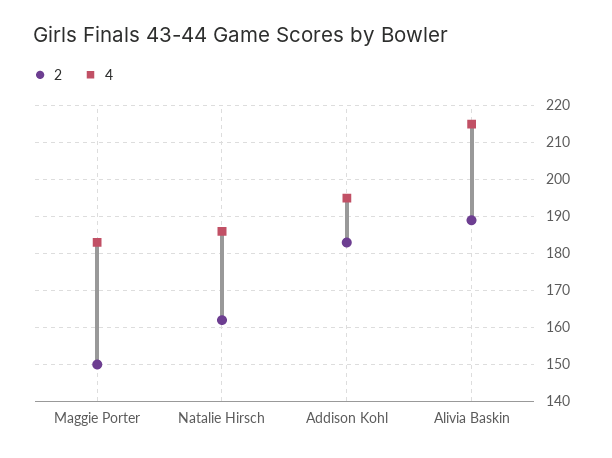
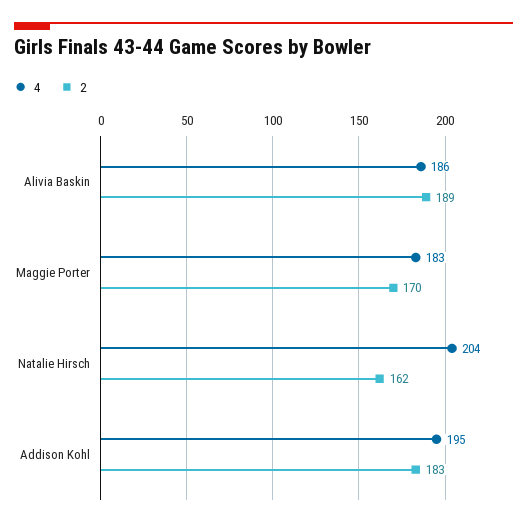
  {
    "2": {
-     "Maggie Porter": 150,
+     "Maggie Porter": 170,
      "Natalie Hirsch": 162,
      "Addison Kohl": 183,
      "Alivia Baskin": 189
    },
    "4": {
      "Maggie Porter": 183,
-     "Natalie Hirsch": 185,
+     "Natalie Hirsch": 204,
      "Addison Kohl": 195,
-     "Alivia Baskin": 215
+     "Alivia Baskin": 186
    }
  }

